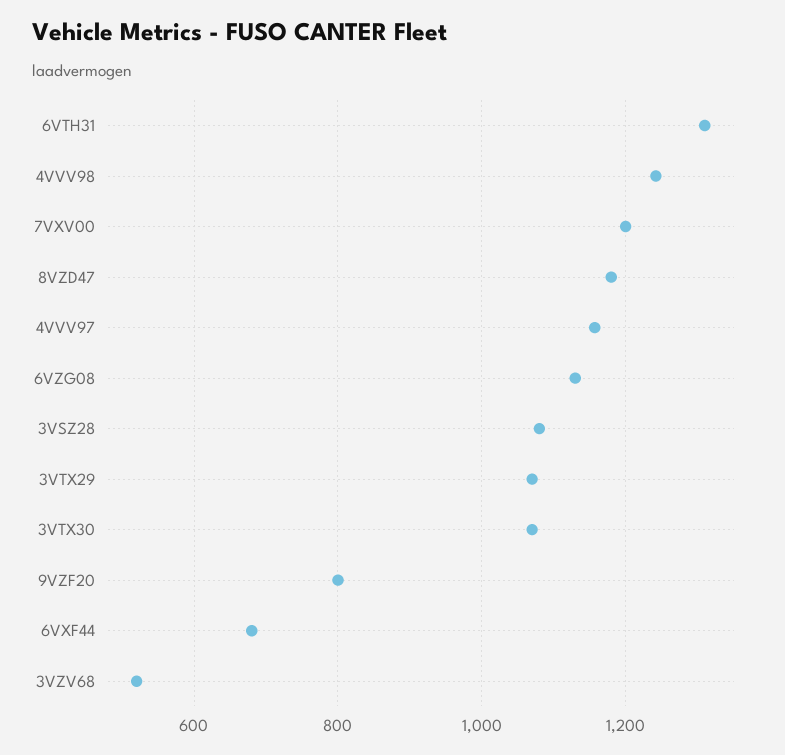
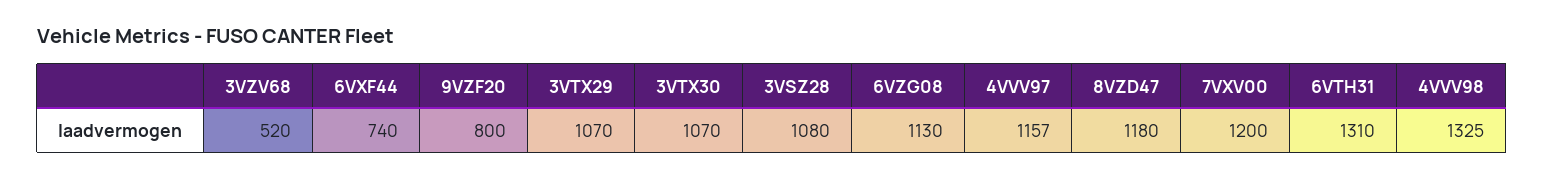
  {
    "6VTH31": 1310,
-   "4VVV98": 1240,
+   "4VVV98": 1325,
    "7VXV00": 1200,
    "8VZD47": 1180,
    "4VVV97": 1157,
    "6VZG08": 1130,
    "3VSZ28": 1080,
    "3VTX29": 1070,
    "3VTX30": 1070,
    "9VZF20": 800,
-   "6VXF44": 680,
+   "6VXF44": 740,
    "3VZV68": 520
  }

